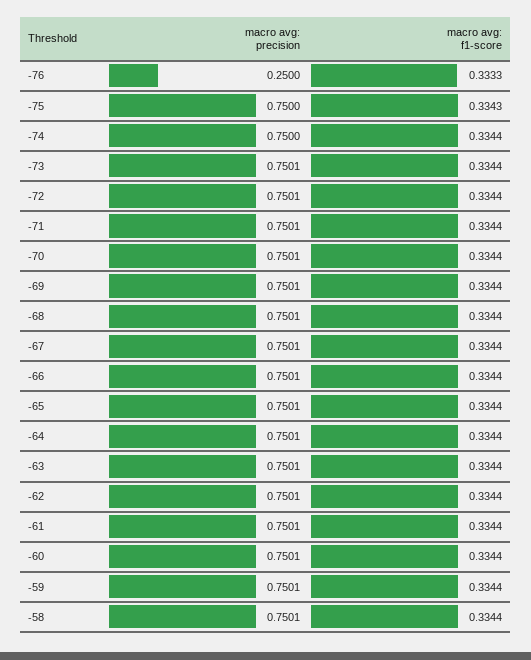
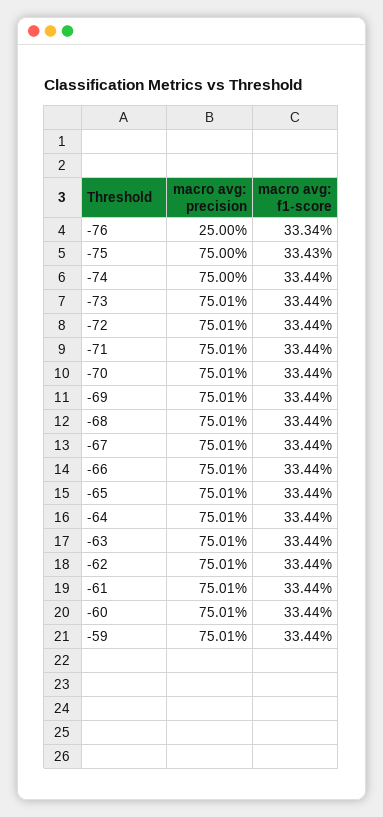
  {
    "macro avg: precision": {
      "-76": 0.25,
      "-75": 0.75,
      "-74": 0.75,
      "-73": 0.7501,
      "-72": 0.7501,
      "-71": 0.7501,
      "-70": 0.7501,
      "-69": 0.7501,
      "-68": 0.7501,
      "-67": 0.7501,
      "-66": 0.7501,
      "-65": 0.7501,
      "-64": 0.7501,
      "-63": 0.7501,
      "-62": 0.7501,
      "-61": 0.7501,
      "-60": 0.7501,
-     "-59": 0.7501,
+     "-59": 0.7501
-     "-58": 0.7501
    },
    "macro avg: f1-score": {
-     "-76": 0.3333,
+     "-76": 0.3334,
      "-75": 0.3343,
      "-74": 0.3344,
      "-73": 0.3344,
      "-72": 0.3344,
      "-71": 0.3344,
      "-70": 0.3344,
      "-69": 0.3344,
      "-68": 0.3344,
      "-67": 0.3344,
      "-66": 0.3344,
      "-65": 0.3344,
      "-64": 0.3344,
      "-63": 0.3344,
      "-62": 0.3344,
      "-61": 0.3344,
      "-60": 0.3344,
-     "-59": 0.3344,
+     "-59": 0.3344
-     "-58": 0.3344
    }
  }

